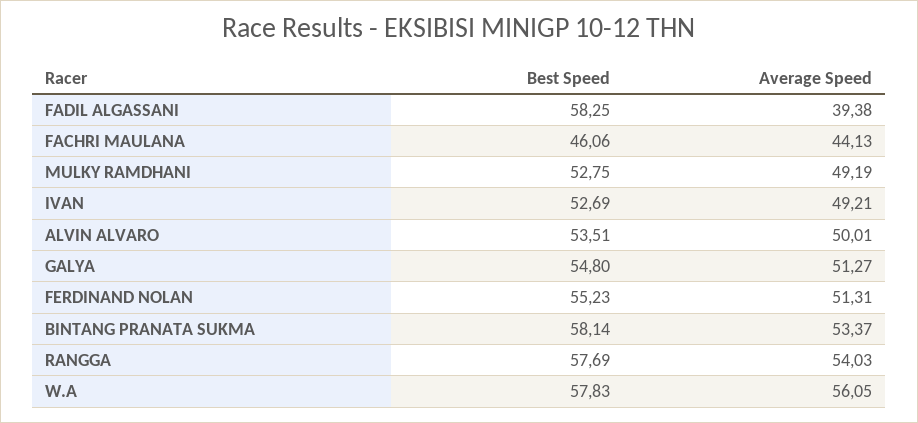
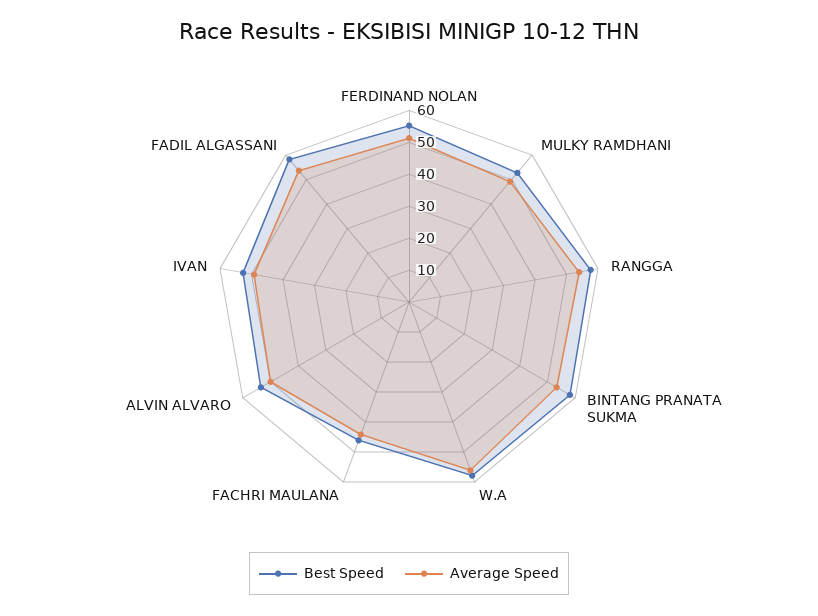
  {
    "Best Speed": {
      "FADIL ALGASSANI": 58.25,
      "FACHRI MAULANA": 46.06,
      "MULKY RAMDHANI": 52.75,
      "IVAN": 52.69,
      "ALVIN ALVARO": 53.51,
-     "GALYA": 54.8,
      "FERDINAND NOLAN": 55.23,
      "BINTANG PRANATA SUKMA": 58.14,
      "RANGGA": 57.69,
      "W.A": 57.83
    },
    "Average Speed": {
-     "FADIL ALGASSANI": 39.38,
+     "FADIL ALGASSANI": 55,
      "FACHRI MAULANA": 44.13,
      "MULKY RAMDHANI": 49.19,
      "IVAN": 49.21,
      "ALVIN ALVARO": 50.01,
-     "GALYA": 51.27,
      "FERDINAND NOLAN": 51.31,
      "BINTANG PRANATA SUKMA": 53.37,
      "RANGGA": 54.03,
      "W.A": 56.05
    }
  }

